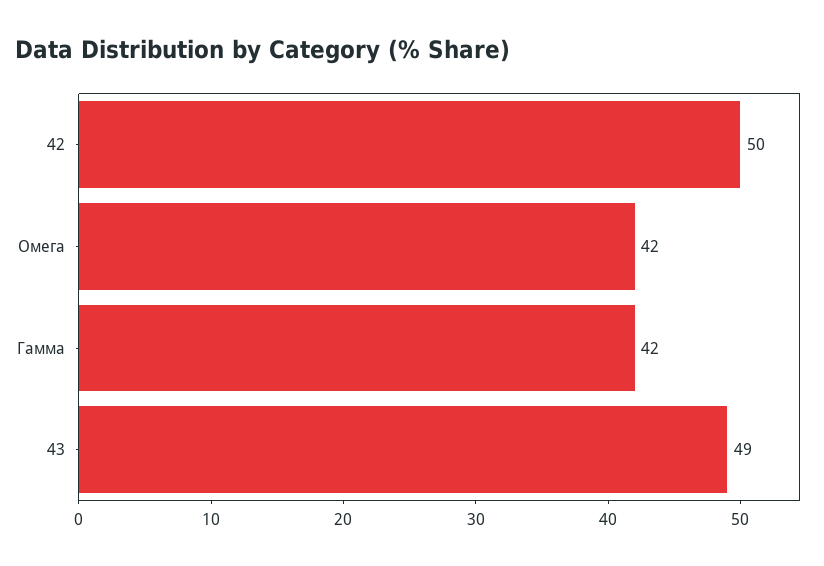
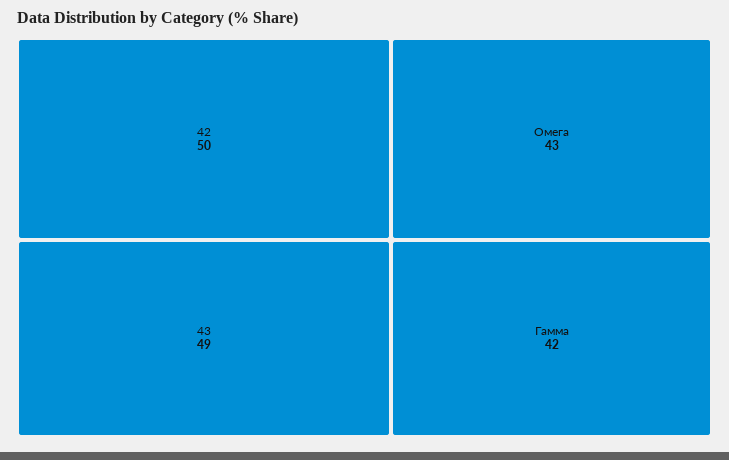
  {
    "42": 50,
-   "Омега": 42,
+   "Омега": 43,
    "Гамма": 42,
    "43": 49
  }

